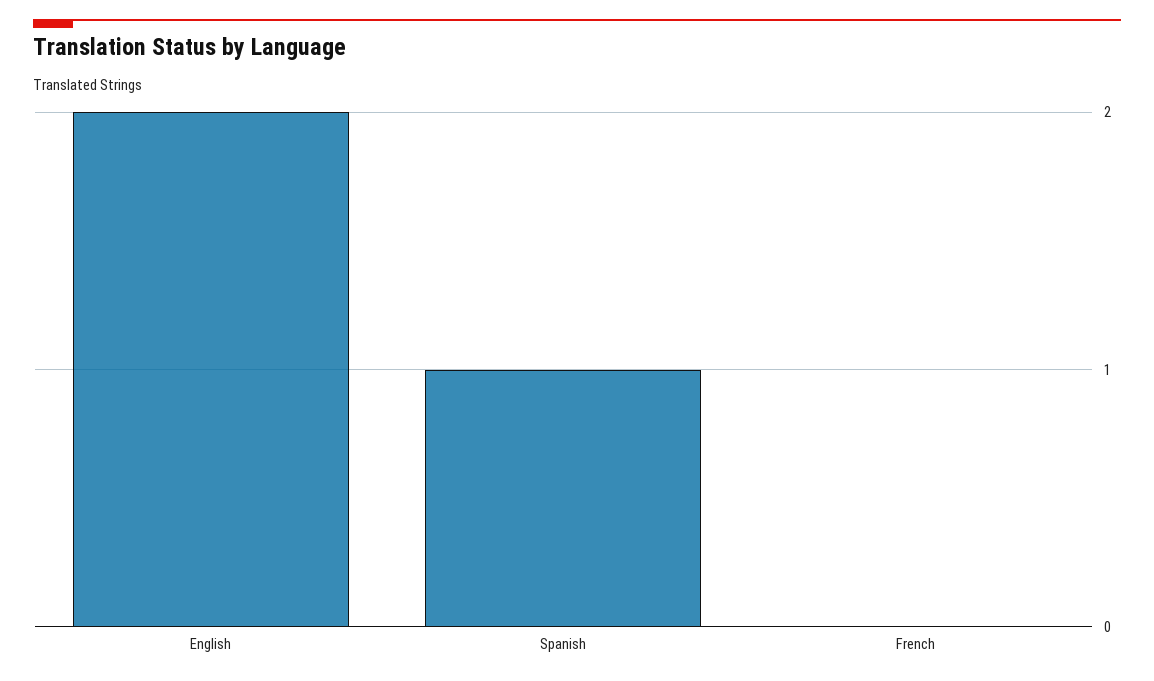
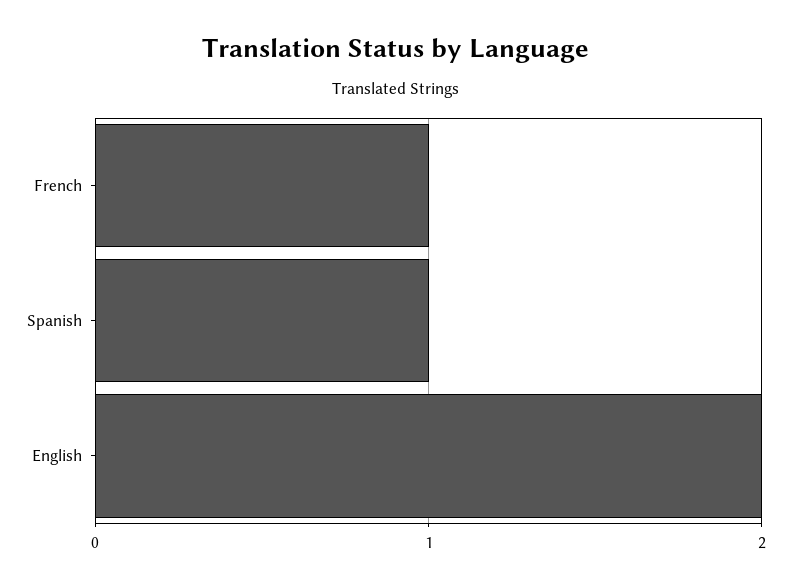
  {
    "English": 2,
    "Spanish": 1,
-   "French": 0
+   "French": 1
  }

